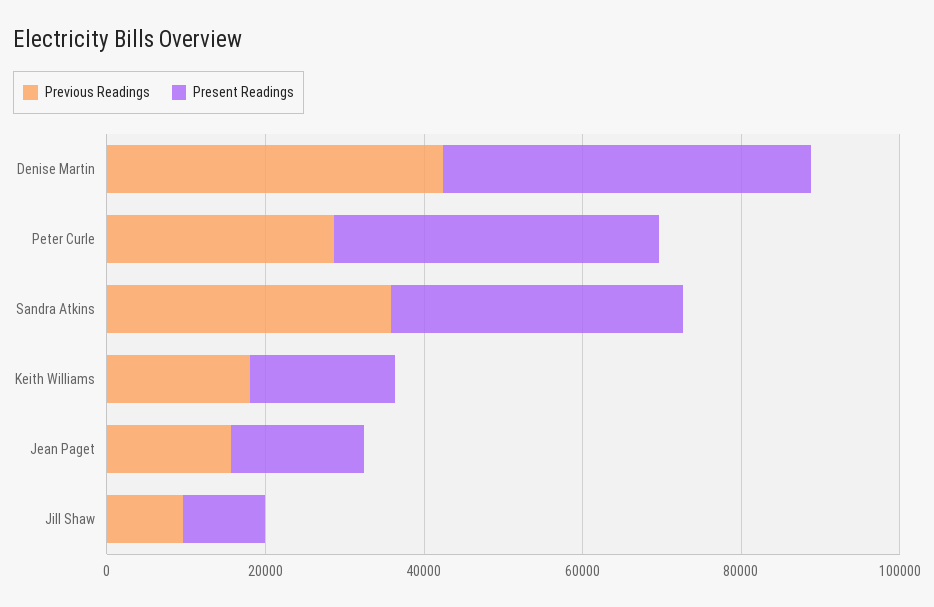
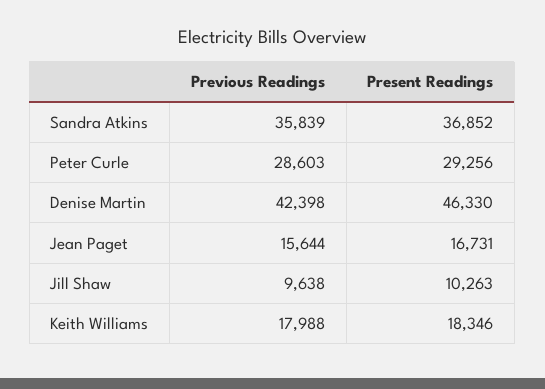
  {
    "Previous Readings": {
      "Denise Martin": 42398,
      "Peter Curle": 28603,
      "Sandra Atkins": 35839,
      "Keith Williams": 17988,
      "Jean Paget": 15644,
      "Jill Shaw": 9638
    },
    "Present Readings": {
      "Denise Martin": 46330,
-     "Peter Curle": 40000,
+     "Peter Curle": 29256,
      "Sandra Atkins": 36852,
      "Keith Williams": 18346,
      "Jean Paget": 16731,
      "Jill Shaw": 10263
    }
  }

